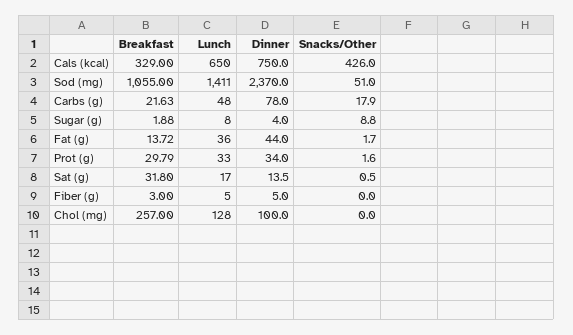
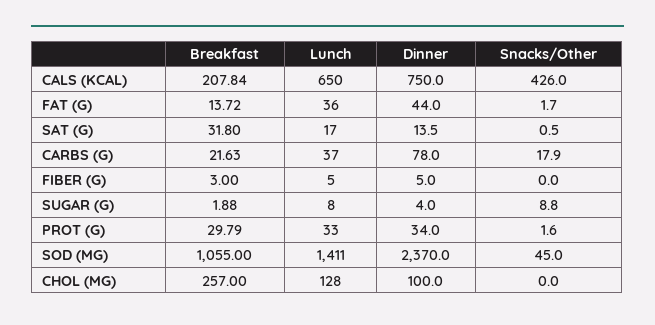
  {
    "Breakfast": {
-     "Cals (kcal)": 329,
+     "Cals (kcal)": 207.84,
      "Sod (mg)": 1055,
      "Carbs (g)": 21.63,
      "Sugar (g)": 1.88,
      "Fat (g)": 13.72,
      "Prot (g)": 29.79,
      "Sat (g)": 31.8,
      "Fiber (g)": 3,
      "Chol (mg)": 257
    },
    "Lunch": {
      "Cals (kcal)": 650,
      "Sod (mg)": 1411,
-     "Carbs (g)": 48,
+     "Carbs (g)": 37,
      "Sugar (g)": 8,
      "Fat (g)": 36,
      "Prot (g)": 33,
      "Sat (g)": 17,
      "Fiber (g)": 5,
      "Chol (mg)": 128
    },
    "Dinner": {
      "Cals (kcal)": 750,
      "Sod (mg)": 2370,
      "Carbs (g)": 78,
      "Sugar (g)": 4,
      "Fat (g)": 44,
      "Prot (g)": 34,
      "Sat (g)": 13.5,
      "Fiber (g)": 5,
      "Chol (mg)": 100
    },
    "Snacks/Other": {
      "Cals (kcal)": 426,
-     "Sod (mg)": 51,
+     "Sod (mg)": 45,
      "Carbs (g)": 17.9,
      "Sugar (g)": 8.8,
      "Fat (g)": 1.7,
      "Prot (g)": 1.6,
      "Sat (g)": 0.5,
      "Fiber (g)": 0,
      "Chol (mg)": 0
    }
  }

